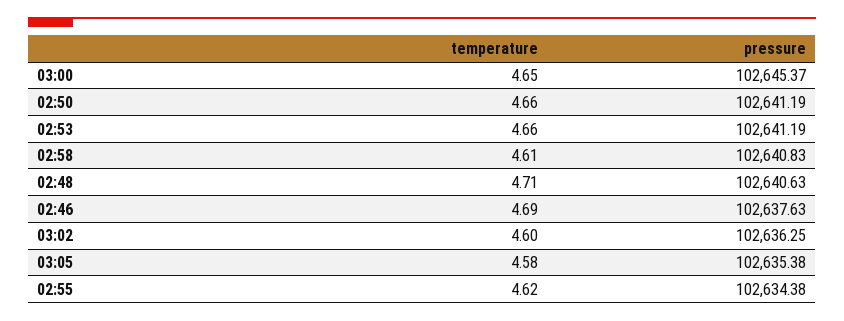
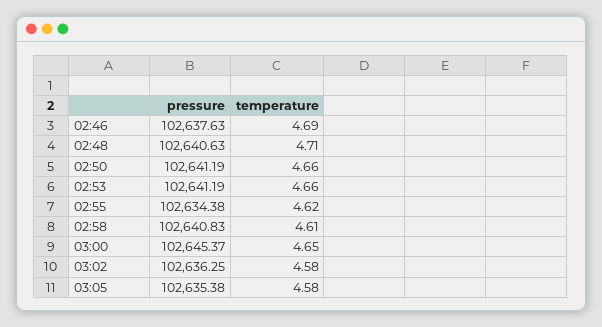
  {
    "temperature": {
      "03:00": 4.65,
      "02:50": 4.66,
      "02:53": 4.66,
      "02:58": 4.61,
      "02:48": 4.71,
      "02:46": 4.69,
-     "03:02": 4.6,
+     "03:02": 4.58,
      "03:05": 4.58,
      "02:55": 4.62
    },
    "pressure": {
      "03:00": 102645.37,
      "02:50": 102641.19,
      "02:53": 102641.19,
      "02:58": 102640.83,
      "02:48": 102640.63,
      "02:46": 102637.63,
      "03:02": 102636.25,
      "03:05": 102635.38,
      "02:55": 102634.38
    }
  }

